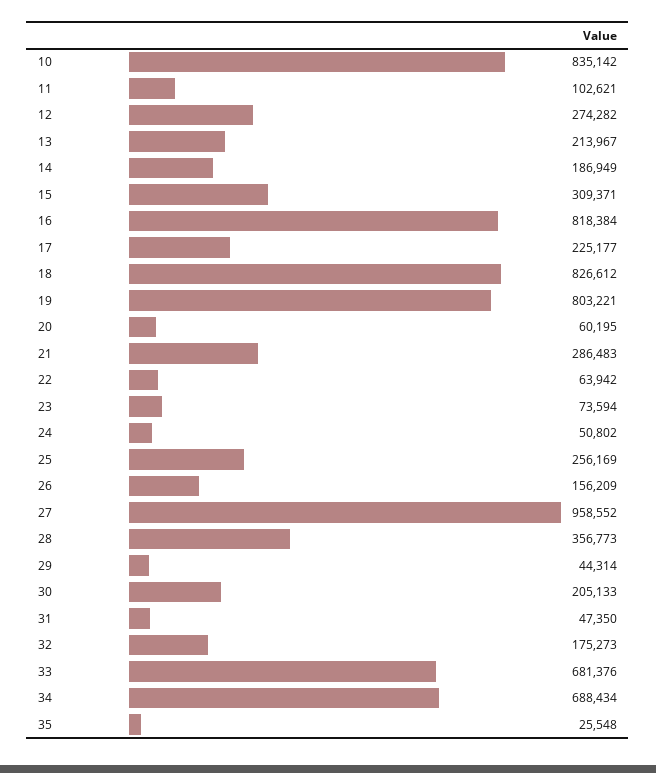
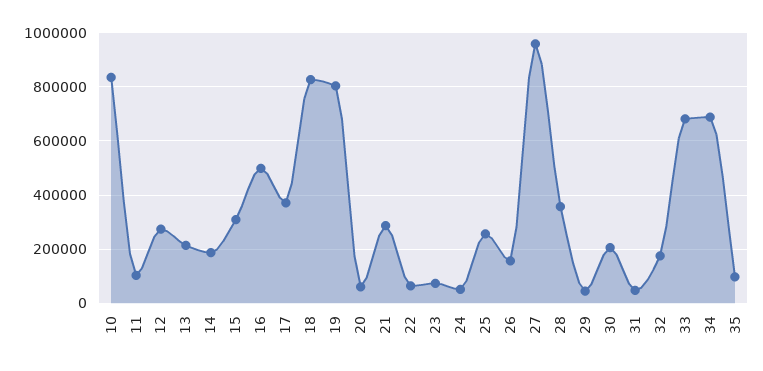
  {
    "10": 835142,
    "11": 102621,
    "12": 274282,
    "13": 213967,
    "14": 186949,
    "15": 309371,
-   "16": 818384,
+   "16": 500000,
-   "17": 225177,
+   "17": 375000,
    "18": 826612,
    "19": 803221,
    "20": 60195,
    "21": 286483,
    "22": 63942,
    "23": 73594,
    "24": 50802,
    "25": 256169,
    "26": 156209,
    "27": 958552,
    "28": 356773,
    "29": 44314,
    "30": 205133,
    "31": 47350,
    "32": 175273,
    "33": 681376,
    "34": 688434,
-   "35": 25548
+   "35": 100000
  }

